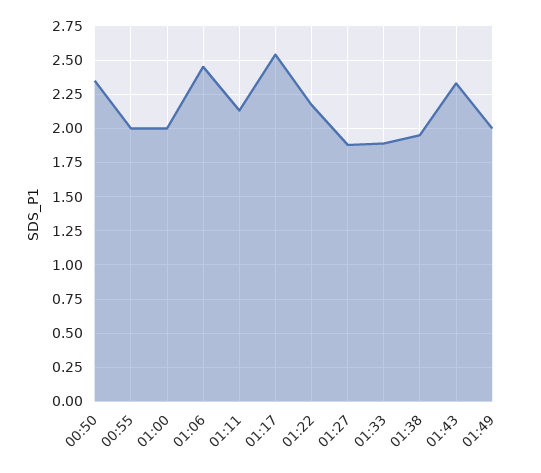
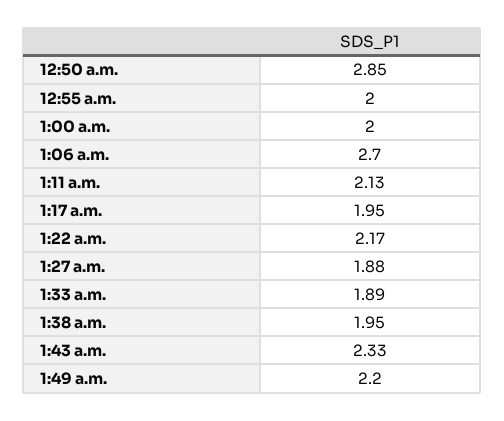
  {
-   "00:50": 2.35,
+   "00:50": 2.85,
    "00:55": 2,
    "01:00": 2,
-   "01:06": 2.45,
+   "01:06": 2.7,
    "01:11": 2.13,
-   "01:17": 2.55,
+   "01:17": 1.95,
    "01:22": 2.17,
    "01:27": 1.88,
    "01:33": 1.89,
    "01:38": 1.95,
    "01:43": 2.33,
-   "01:49": 2
+   "01:49": 2.2
  }

